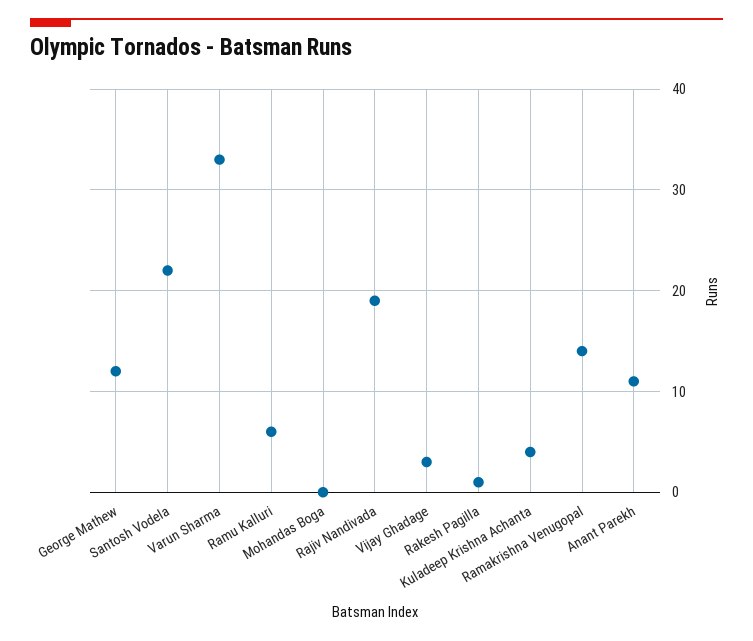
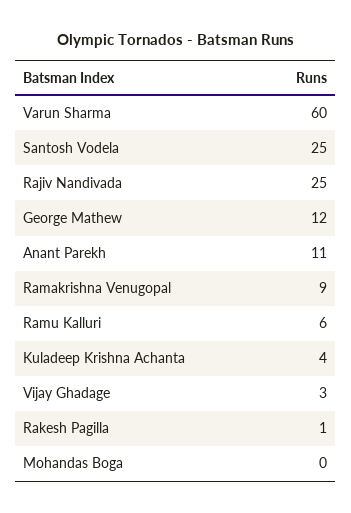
  {
    "George Mathew": 12,
-   "Santosh Vodela": 22,
+   "Santosh Vodela": 25,
-   "Varun Sharma": 33,
+   "Varun Sharma": 60,
    "Ramu Kalluri": 6,
    "Mohandas Boga": 0,
-   "Rajiv Nandivada": 19,
+   "Rajiv Nandivada": 25,
    "Vijay Ghadage": 3,
    "Rakesh Pagilla": 1,
    "Kuladeep Krishna Achanta": 4,
-   "Ramakrishna Venugopal": 14,
+   "Ramakrishna Venugopal": 9,
    "Anant Parekh": 11
  }

